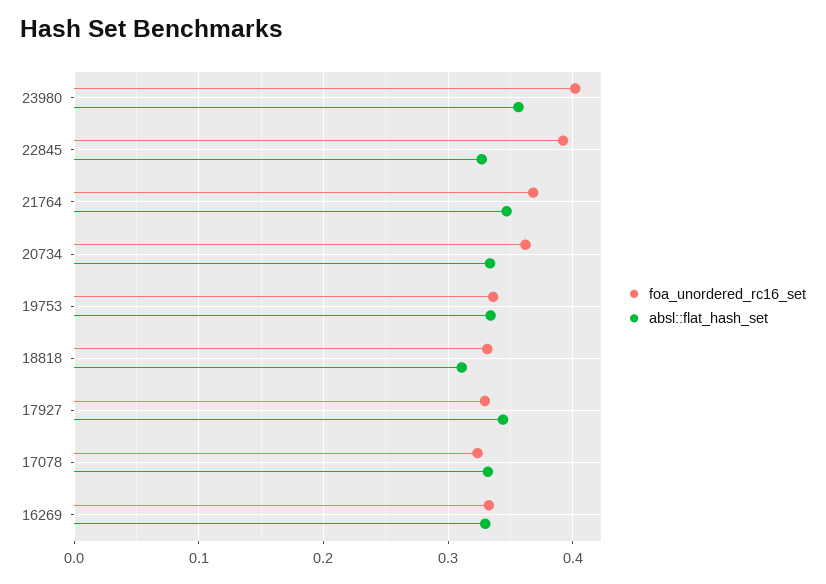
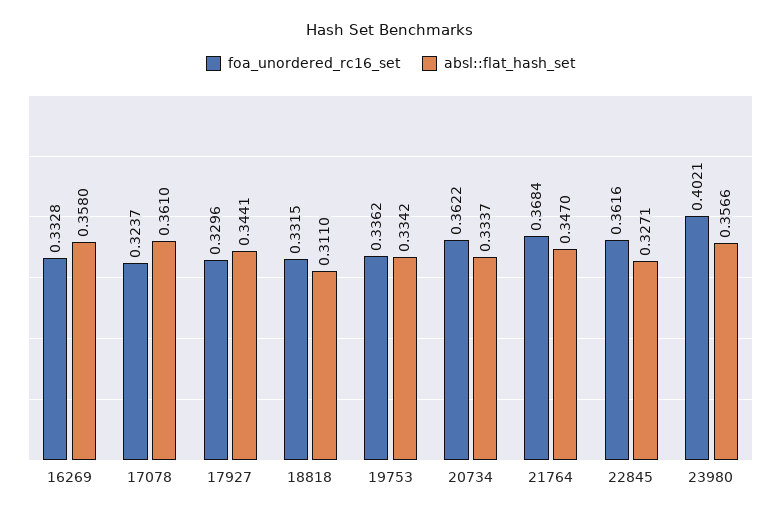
  {
    "foa_unordered_rc16_set": {
      "23980": 0.4021,
-     "22845": 0.39,
+     "22845": 0.3616,
      "21764": 0.3684,
      "20734": 0.3622,
      "19753": 0.3362,
      "18818": 0.3315,
      "17927": 0.3296,
      "17078": 0.3237,
      "16269": 0.3328
    },
    "absl::flat_hash_set": {
      "23980": 0.3566,
      "22845": 0.3271,
      "21764": 0.347,
      "20734": 0.3337,
      "19753": 0.3342,
      "18818": 0.311,
      "17927": 0.3441,
-     "17078": 0.33,
+     "17078": 0.361,
-     "16269": 0.33
+     "16269": 0.358
    }
  }

